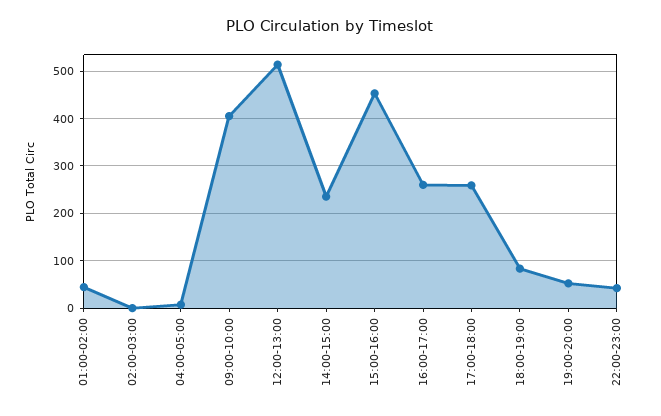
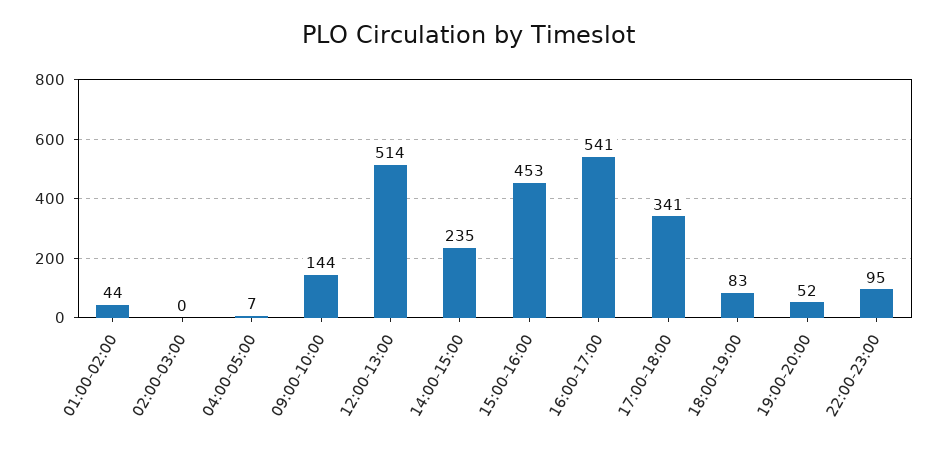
  {
    "01:00-02:00": 44,
    "02:00-03:00": 0,
    "04:00-05:00": 7,
-   "09:00-10:00": 400,
+   "09:00-10:00": 144,
    "12:00-13:00": 514,
    "14:00-15:00": 235,
    "15:00-16:00": 453,
-   "16:00-17:00": 260,
+   "16:00-17:00": 541,
-   "17:00-18:00": 260,
+   "17:00-18:00": 341,
    "18:00-19:00": 83,
    "19:00-20:00": 52,
-   "22:00-23:00": 40
+   "22:00-23:00": 95
  }

